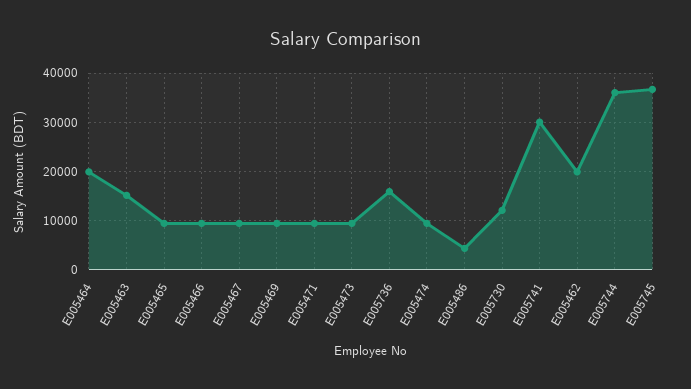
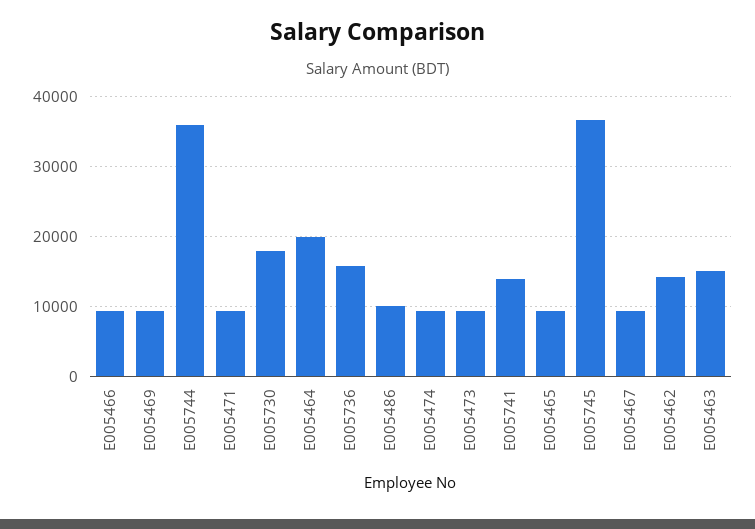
  {
    "E005464": 20000,
    "E005463": 15000,
    "E005465": 9000,
    "E005466": 9000,
    "E005467": 9000,
    "E005469": 9000,
    "E005471": 9000,
    "E005473": 9000,
    "E005736": 16000,
    "E005474": 9000,
-   "E005486": 4000,
+   "E005486": 10000,
-   "E005730": 12000,
+   "E005730": 18000,
-   "E005741": 30000,
+   "E005741": 14000,
-   "E005462": 20000,
+   "E005462": 14000,
    "E005744": 36000,
    "E005745": 37000
  }

